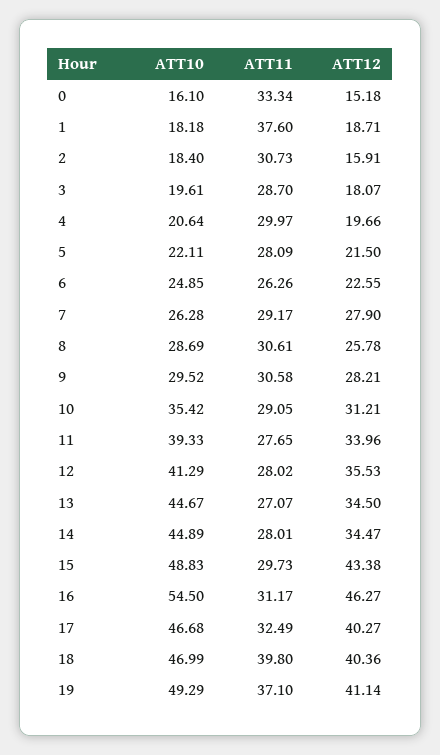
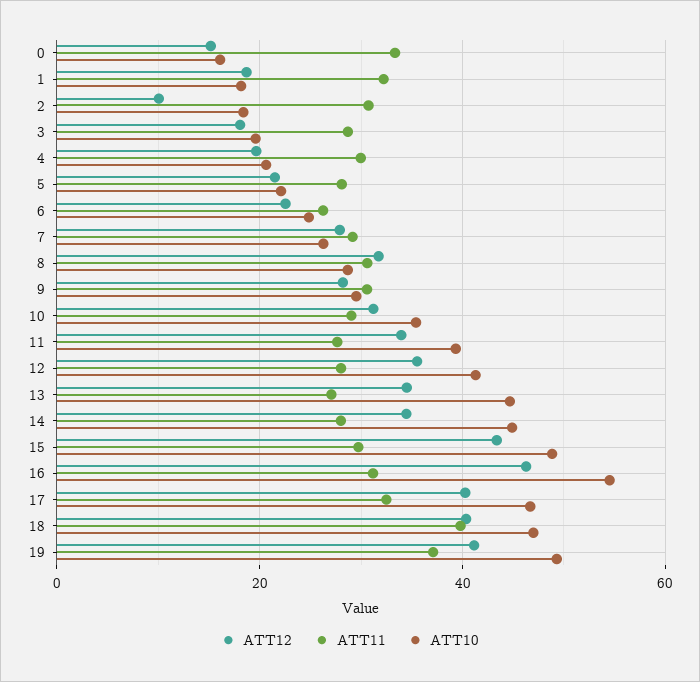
  {
    "ATT10": {
      "0": 16.1,
      "1": 18.18,
      "2": 18.4,
      "3": 19.61,
      "4": 20.64,
      "5": 22.11,
      "6": 24.85,
      "7": 26.28,
      "8": 28.69,
      "9": 29.52,
      "10": 35.42,
      "11": 39.33,
      "12": 41.29,
      "13": 44.67,
      "14": 44.89,
      "15": 48.83,
      "16": 54.5,
      "17": 46.68,
      "18": 46.99,
      "19": 49.29
    },
    "ATT11": {
      "0": 33.34,
-     "1": 37.6,
+     "1": 32,
      "2": 30.73,
      "3": 28.7,
      "4": 29.97,
      "5": 28.09,
      "6": 26.26,
      "7": 29.17,
      "8": 30.61,
      "9": 30.58,
      "10": 29.05,
      "11": 27.65,
      "12": 28.02,
      "13": 27.07,
      "14": 28.01,
      "15": 29.73,
      "16": 31.17,
      "17": 32.49,
      "18": 39.8,
      "19": 37.1
    },
    "ATT12": {
      "0": 15.18,
      "1": 18.71,
-     "2": 15.91,
+     "2": 10,
      "3": 18.07,
      "4": 19.66,
      "5": 21.5,
      "6": 22.55,
      "7": 27.9,
-     "8": 25.78,
+     "8": 32,
      "9": 28.21,
      "10": 31.21,
      "11": 33.96,
      "12": 35.53,
      "13": 34.5,
      "14": 34.47,
      "15": 43.38,
      "16": 46.27,
      "17": 40.27,
      "18": 40.36,
      "19": 41.14
    }
  }

